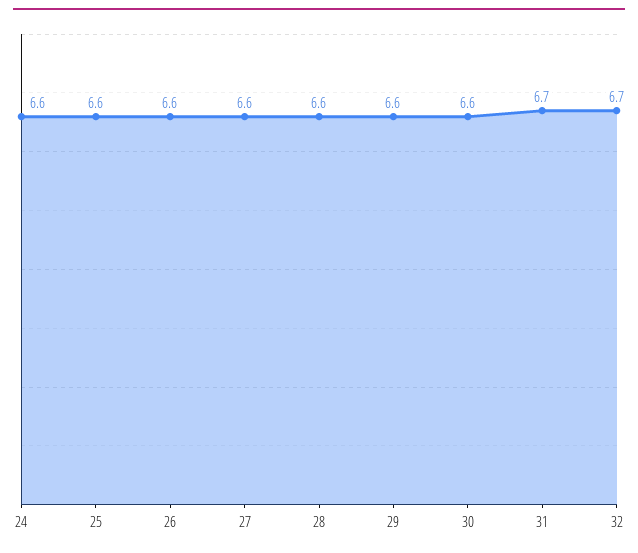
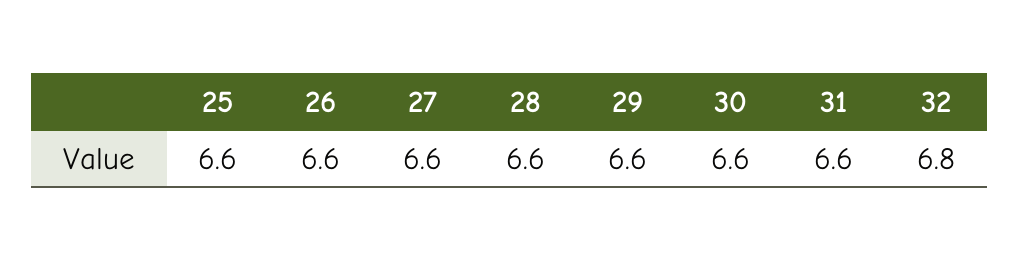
  {
-   "24": 6.6,
    "25": 6.6,
    "26": 6.6,
    "27": 6.6,
    "28": 6.6,
    "29": 6.6,
    "30": 6.6,
-   "31": 6.7,
+   "31": 6.6,
-   "32": 6.7
+   "32": 6.8
  }

